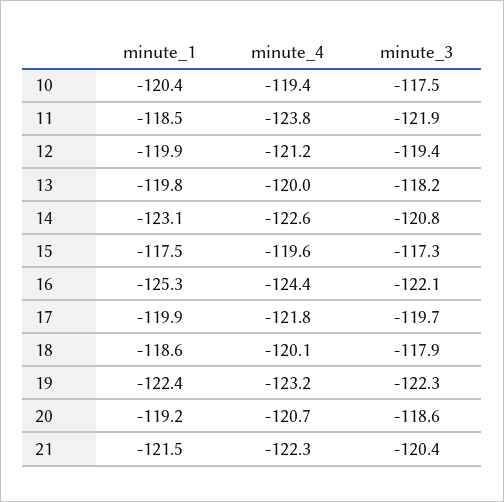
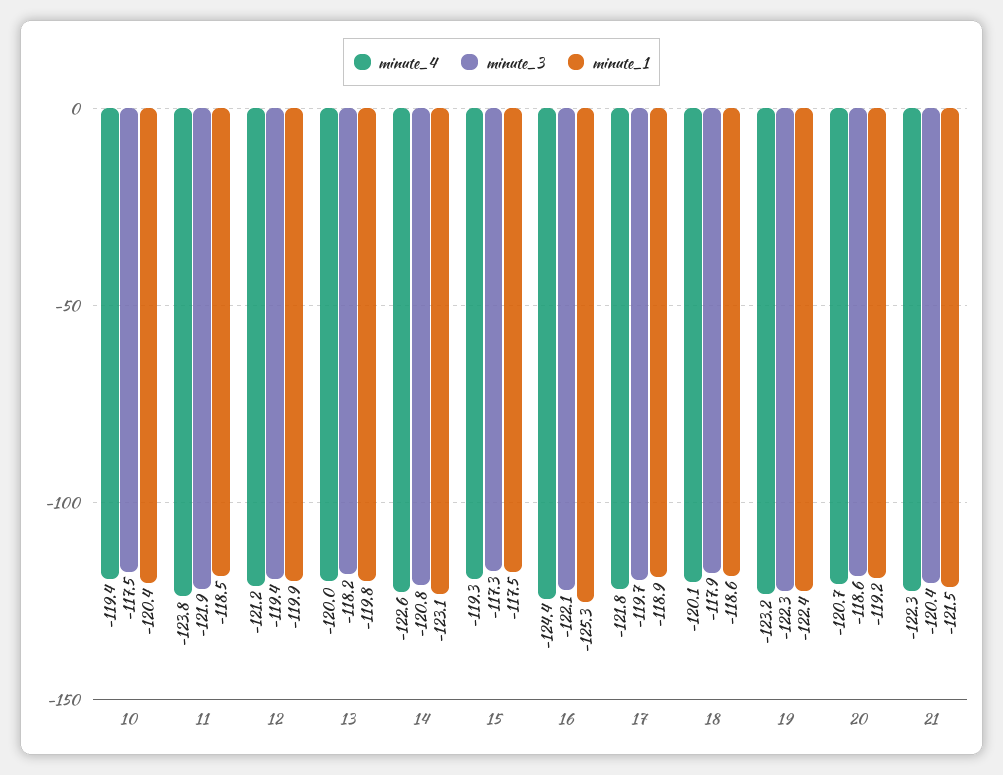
  {
    "minute_1": {
      "10": -120.4,
      "11": -118.5,
      "12": -119.9,
      "13": -119.8,
      "14": -123.1,
      "15": -117.5,
      "16": -125.3,
-     "17": -119.9,
+     "17": -118.9,
      "18": -118.6,
      "19": -122.4,
      "20": -119.2,
      "21": -121.5
    },
    "minute_4": {
      "10": -119.4,
      "11": -123.8,
      "12": -121.2,
      "13": -120,
      "14": -122.6,
-     "15": -119.6,
+     "15": -119.3,
      "16": -124.4,
      "17": -121.8,
      "18": -120.1,
      "19": -123.2,
      "20": -120.7,
      "21": -122.3
    },
    "minute_3": {
      "10": -117.5,
      "11": -121.9,
      "12": -119.4,
      "13": -118.2,
      "14": -120.8,
      "15": -117.3,
      "16": -122.1,
      "17": -119.7,
      "18": -117.9,
      "19": -122.3,
      "20": -118.6,
      "21": -120.4
    }
  }

